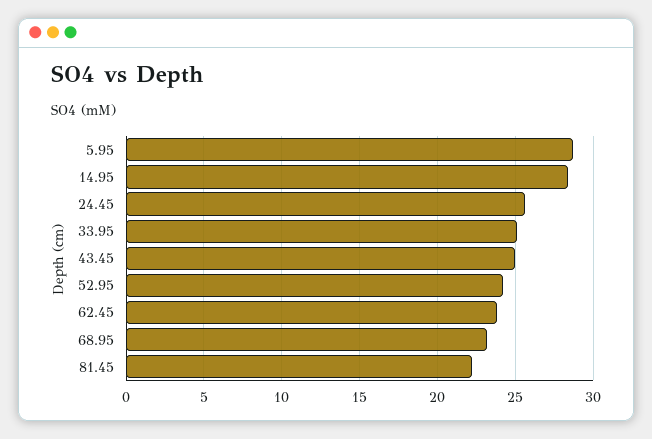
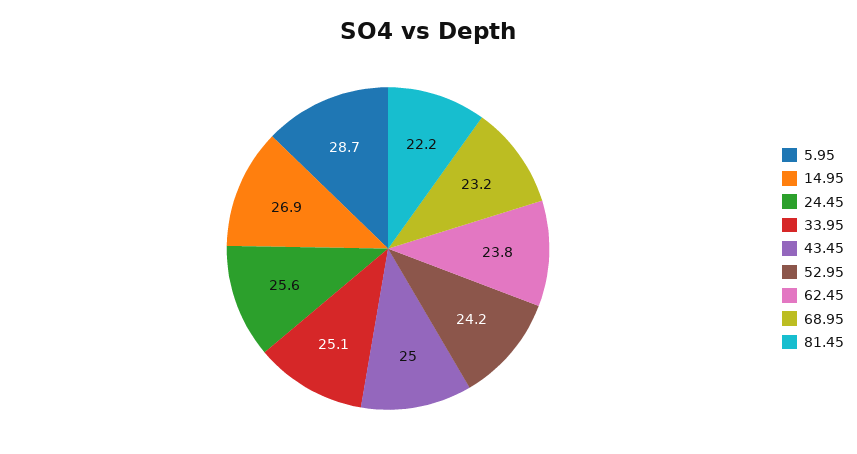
  {
    "5.95": 28.7,
-   "14.95": 28.5,
+   "14.95": 26.9,
    "24.45": 25.6,
    "33.95": 25.1,
    "43.45": 25,
    "52.95": 24.2,
    "62.45": 23.8,
    "68.95": 23.2,
    "81.45": 22.2
  }

